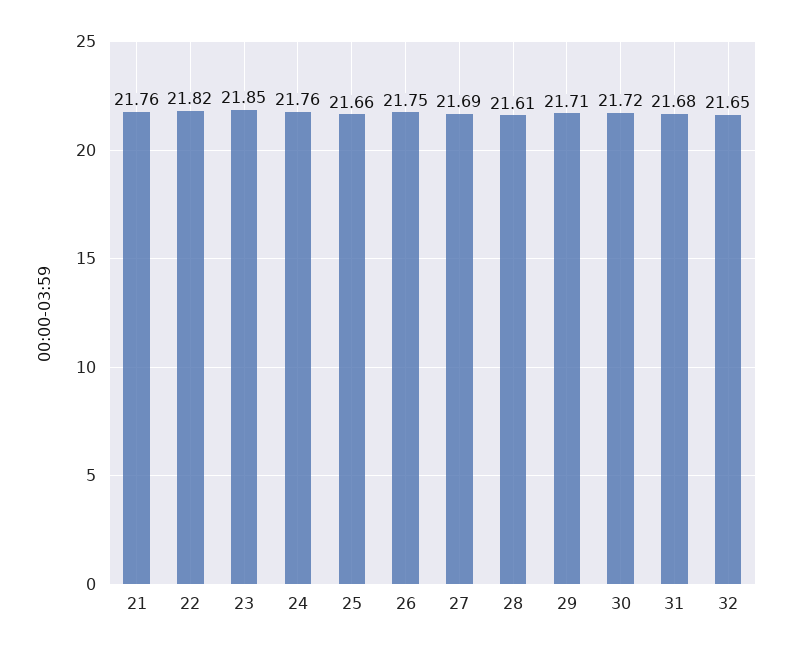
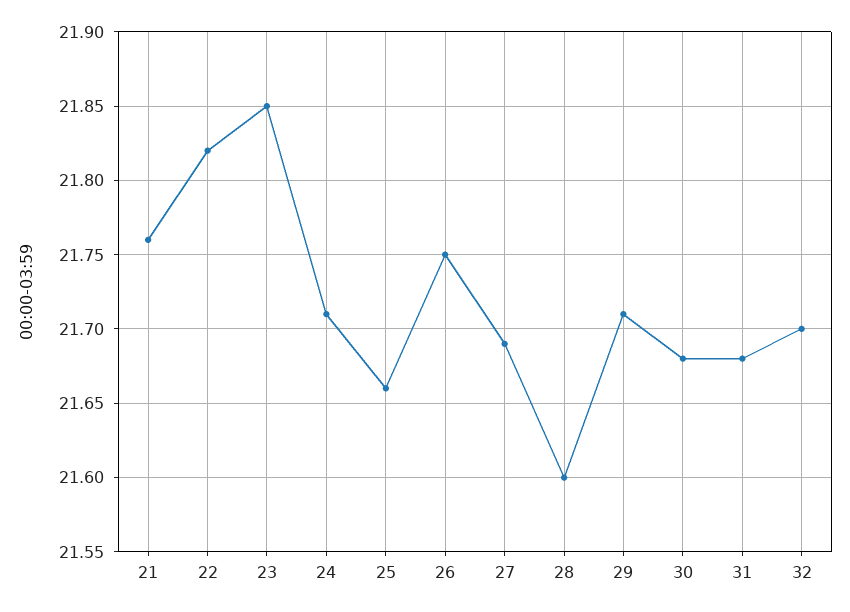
  {
    "21": 21.76,
    "22": 21.82,
    "23": 21.85,
-   "24": 21.76,
+   "24": 21.71,
    "25": 21.66,
    "26": 21.75,
    "27": 21.69,
-   "28": 21.61,
+   "28": 21.6,
    "29": 21.71,
-   "30": 21.72,
+   "30": 21.68,
    "31": 21.68,
-   "32": 21.65
+   "32": 21.7
  }

